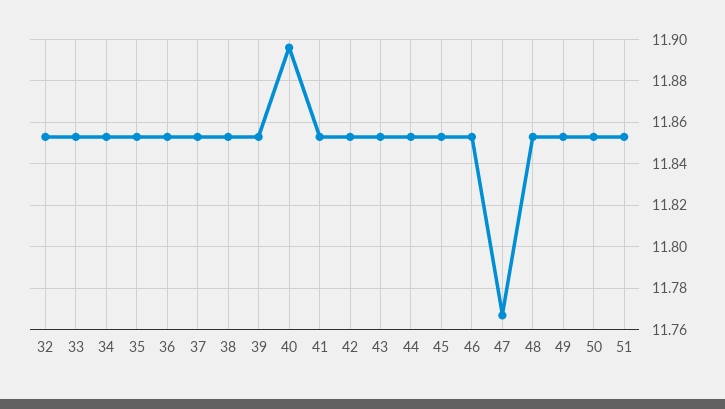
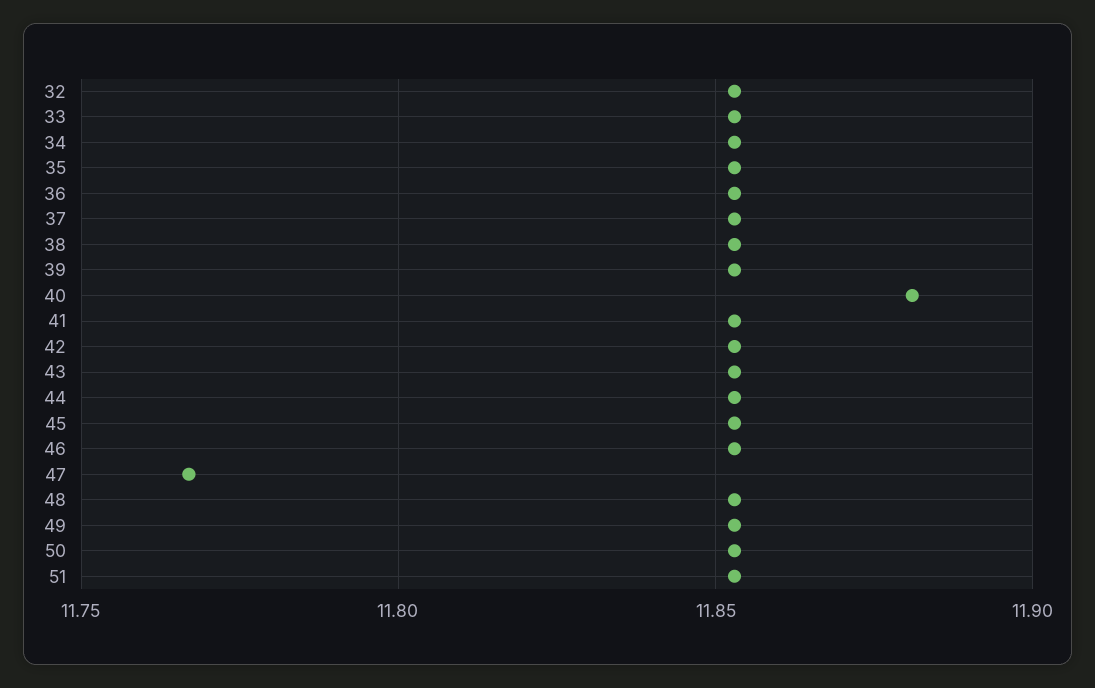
  {
    "32": 11.855,
    "33": 11.855,
    "34": 11.855,
    "35": 11.855,
    "36": 11.855,
    "37": 11.855,
    "38": 11.855,
    "39": 11.855,
-   "40": 11.895,
+   "40": 11.88,
    "41": 11.855,
    "42": 11.855,
    "43": 11.855,
    "44": 11.855,
    "45": 11.855,
    "46": 11.855,
    "47": 11.765,
    "48": 11.855,
    "49": 11.855,
    "50": 11.855,
    "51": 11.855
  }

